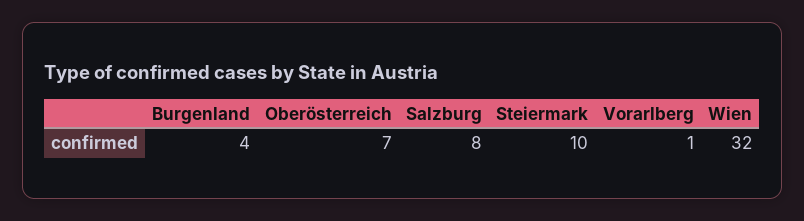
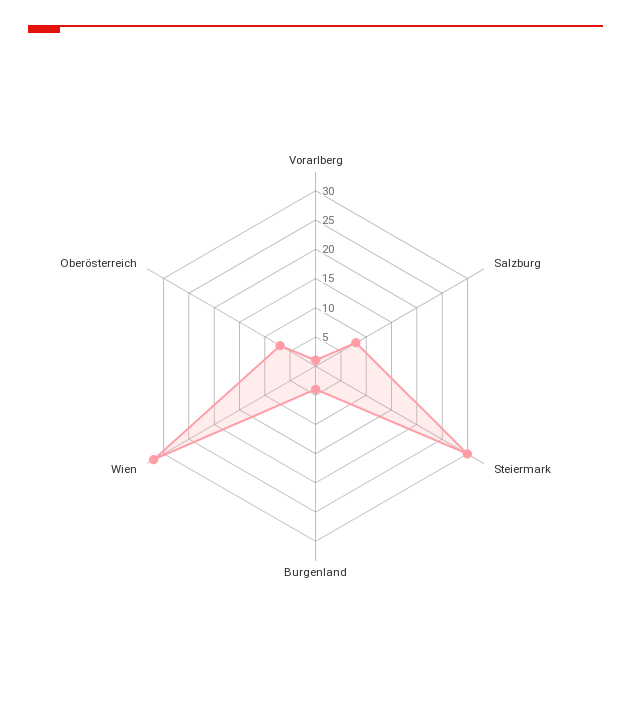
  {
    "Burgenland": 4,
    "Oberösterreich": 7,
    "Salzburg": 8,
-   "Steiermark": 10,
+   "Steiermark": 30,
    "Vorarlberg": 1,
    "Wien": 32
  }

